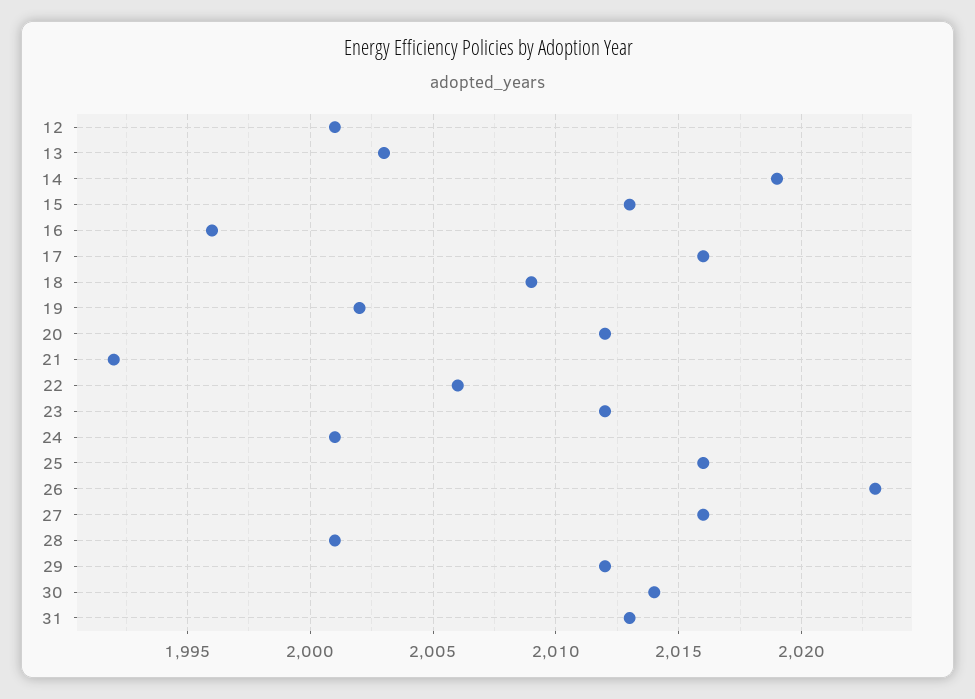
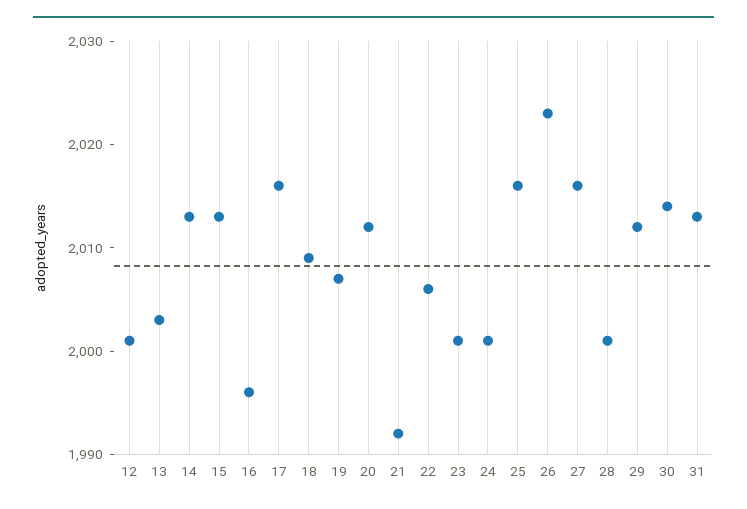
  {
    "12": 2001,
    "13": 2003,
-   "14": 2019,
+   "14": 2013,
    "15": 2013,
    "16": 1996,
    "17": 2016,
    "18": 2009,
-   "19": 2002,
+   "19": 2007,
    "20": 2012,
    "21": 1992,
    "22": 2006,
-   "23": 2012,
+   "23": 2001,
    "24": 2001,
    "25": 2016,
    "26": 2023,
    "27": 2016,
    "28": 2001,
    "29": 2012,
    "30": 2014,
    "31": 2013
  }

